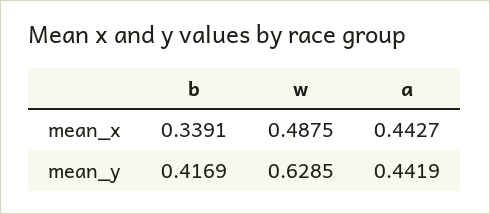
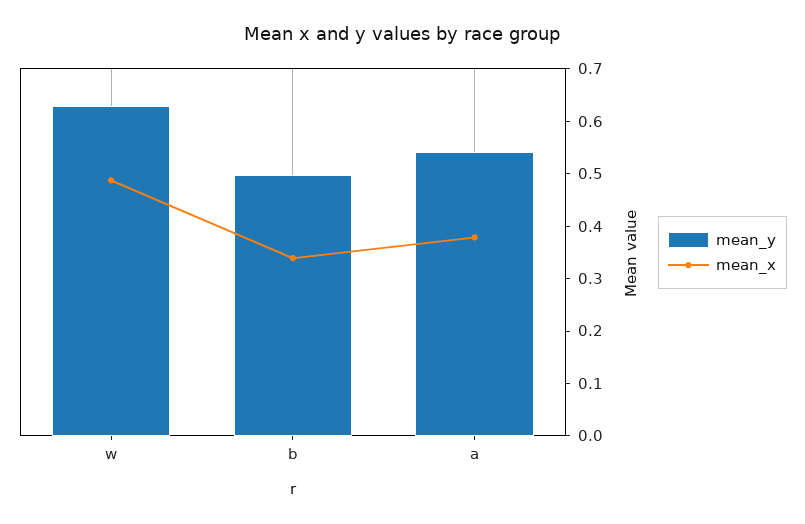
  {
    "mean_x": {
      "b": 0.3391,
      "w": 0.4875,
-     "a": 0.4427
+     "a": 0.38
    },
    "mean_y": {
-     "b": 0.4169,
+     "b": 0.5,
      "w": 0.6285,
-     "a": 0.4419
+     "a": 0.54
    }
  }

